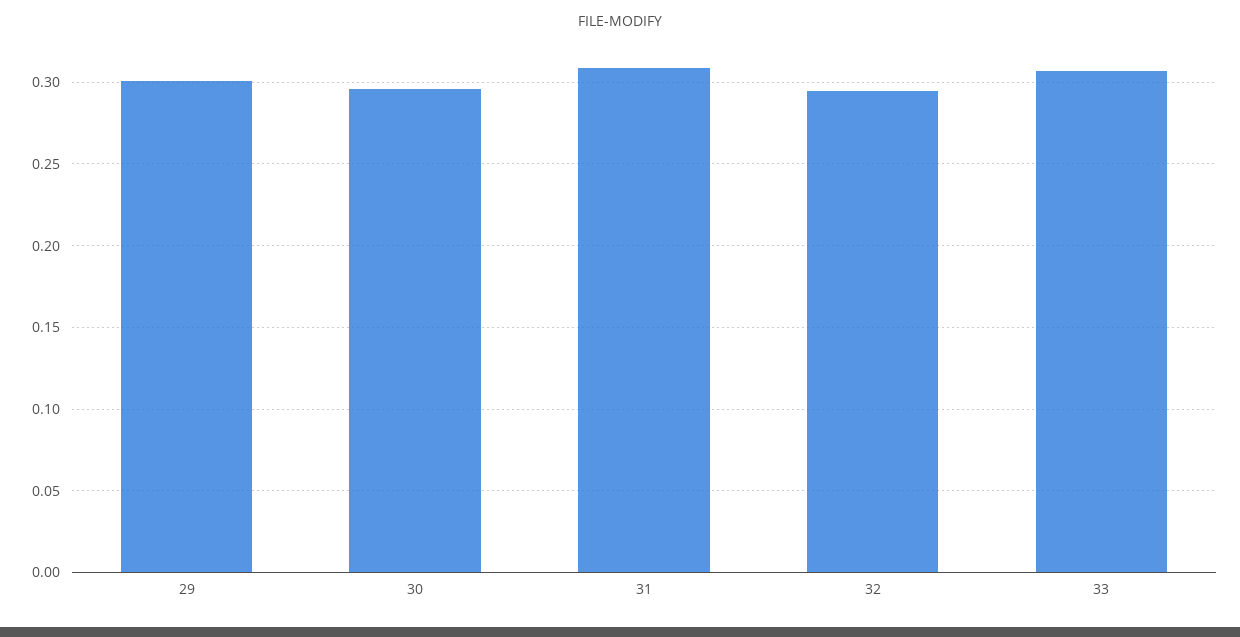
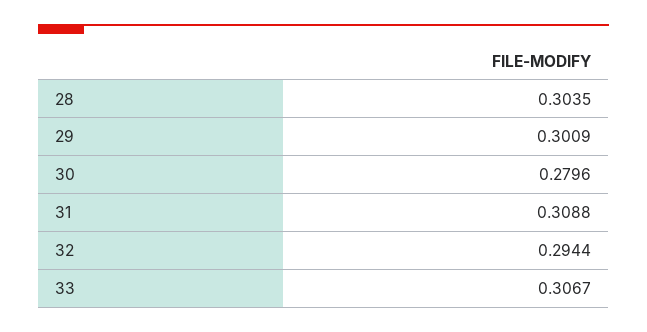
  {
    "29": 0.3009,
-   "30": 0.295,
+   "30": 0.2796,
    "31": 0.3088,
    "32": 0.2944,
-   "33": 0.3067
+   "33": 0.3067,
+   "28": 0.3035
  }

